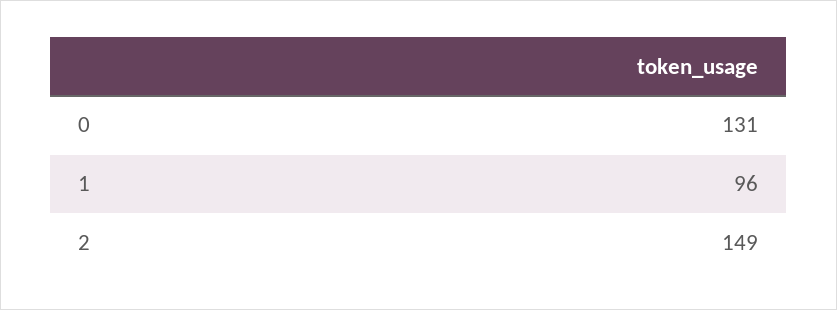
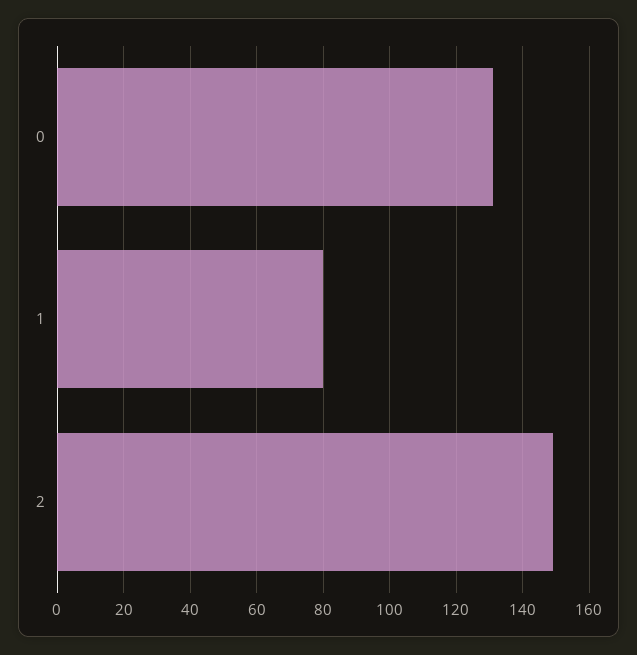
  {
    "0": 131,
-   "1": 96,
+   "1": 80,
    "2": 149
  }

